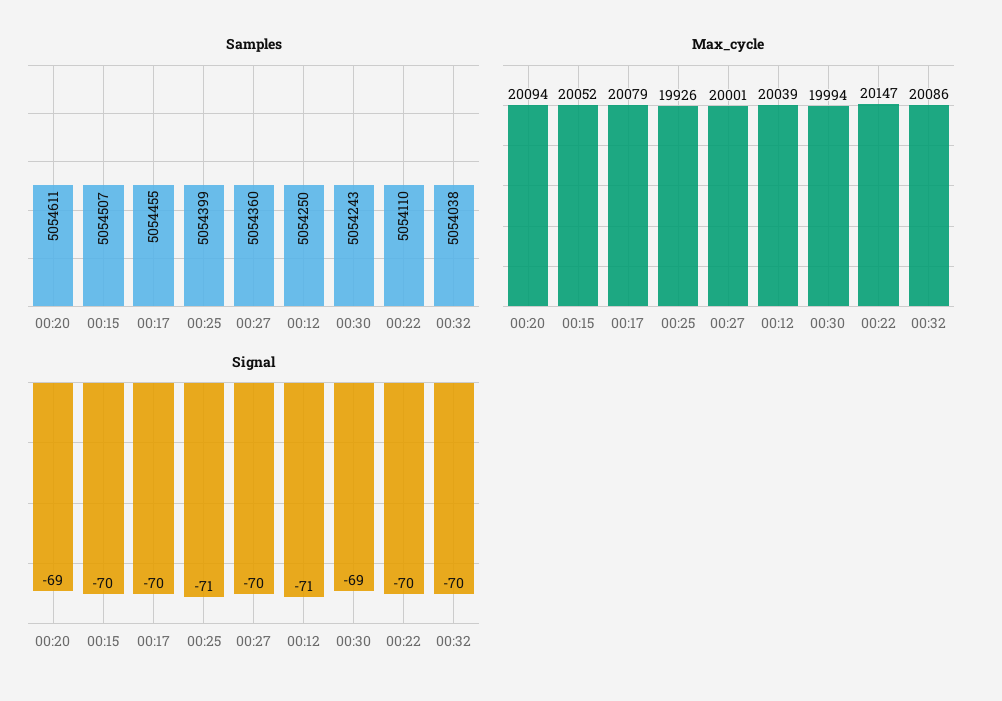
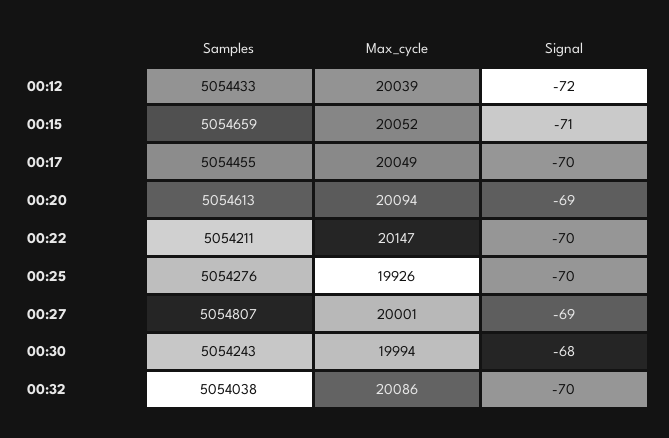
  {
    "Samples": {
-     "00:20": 5054611,
+     "00:20": 5054613,
-     "00:15": 5054507,
+     "00:15": 5054659,
      "00:17": 5054455,
-     "00:25": 5054399,
+     "00:25": 5054276,
-     "00:27": 5054360,
+     "00:27": 5054807,
-     "00:12": 5054250,
+     "00:12": 5054433,
      "00:30": 5054243,
-     "00:22": 5054110,
+     "00:22": 5054211,
      "00:32": 5054038
    },
    "Max_cycle": {
      "00:20": 20094,
      "00:15": 20052,
-     "00:17": 20079,
+     "00:17": 20049,
      "00:25": 19926,
      "00:27": 20001,
      "00:12": 20039,
      "00:30": 19994,
      "00:22": 20147,
      "00:32": 20086
    },
    "Signal": {
      "00:20": -69,
-     "00:15": -70,
+     "00:15": -71,
      "00:17": -70,
-     "00:25": -71,
+     "00:25": -70,
-     "00:27": -70,
+     "00:27": -69,
-     "00:12": -71,
+     "00:12": -72,
-     "00:30": -69,
+     "00:30": -68,
      "00:22": -70,
      "00:32": -70
    }
  }

